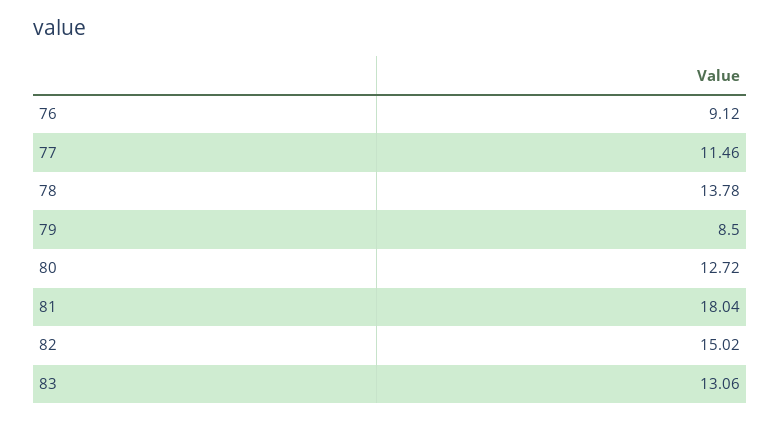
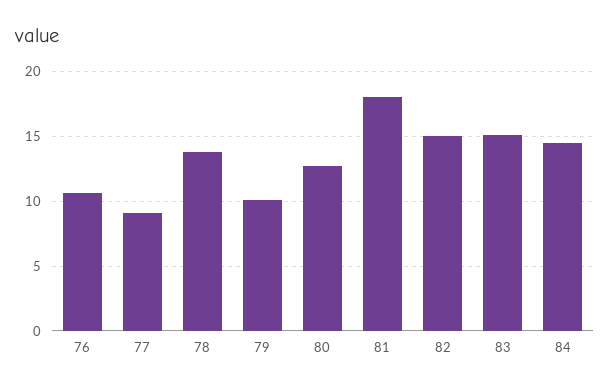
  {
-   "76": 9.12,
+   "76": 10.5,
-   "77": 11.46,
+   "77": 9,
    "78": 13.78,
-   "79": 8.5,
+   "79": 10,
    "80": 12.72,
    "81": 18.04,
    "82": 15.02,
-   "83": 13.06
+   "83": 15,
+   "84": 14.5
  }

